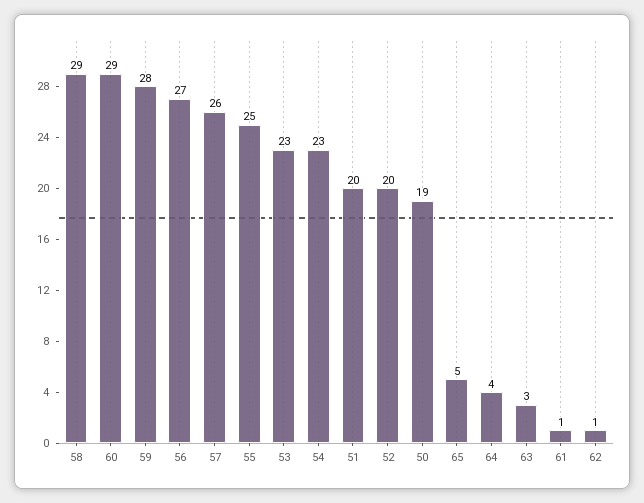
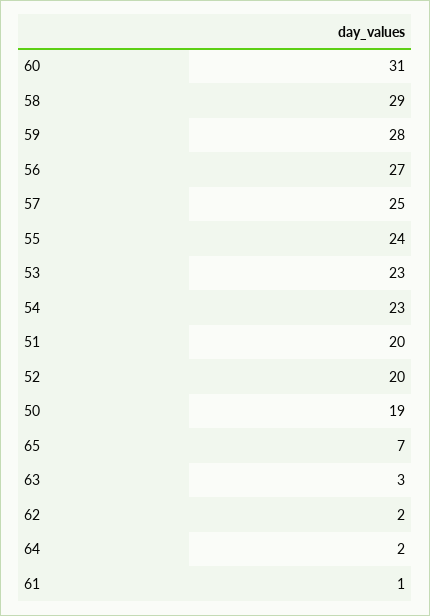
  {
    "58": 29,
-   "60": 29,
+   "60": 31,
    "59": 28,
    "56": 27,
-   "57": 26,
+   "57": 25,
-   "55": 25,
+   "55": 24,
    "53": 23,
    "54": 23,
    "51": 20,
    "52": 20,
    "50": 19,
-   "65": 5,
+   "65": 7,
-   "64": 4,
+   "64": 2,
    "63": 3,
    "61": 1,
-   "62": 1
+   "62": 2
  }

